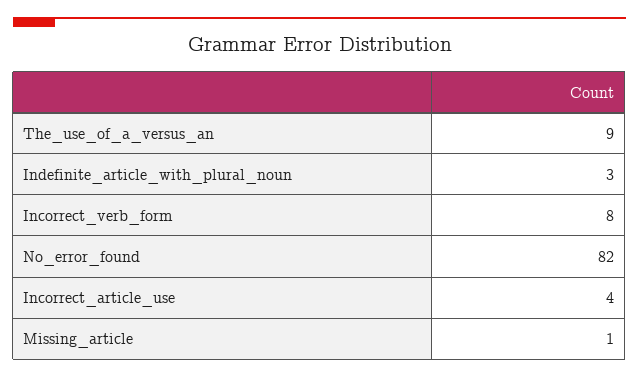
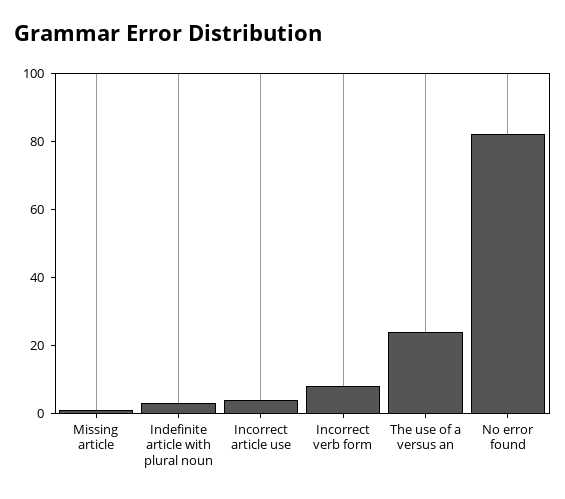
  {
-   "The_use_of_a_versus_an": 9,
+   "The_use_of_a_versus_an": 25,
    "Indefinite_article_with_plural_noun": 3,
    "Incorrect_verb_form": 8,
    "No_error_found": 82,
    "Incorrect_article_use": 4,
    "Missing_article": 1
  }

